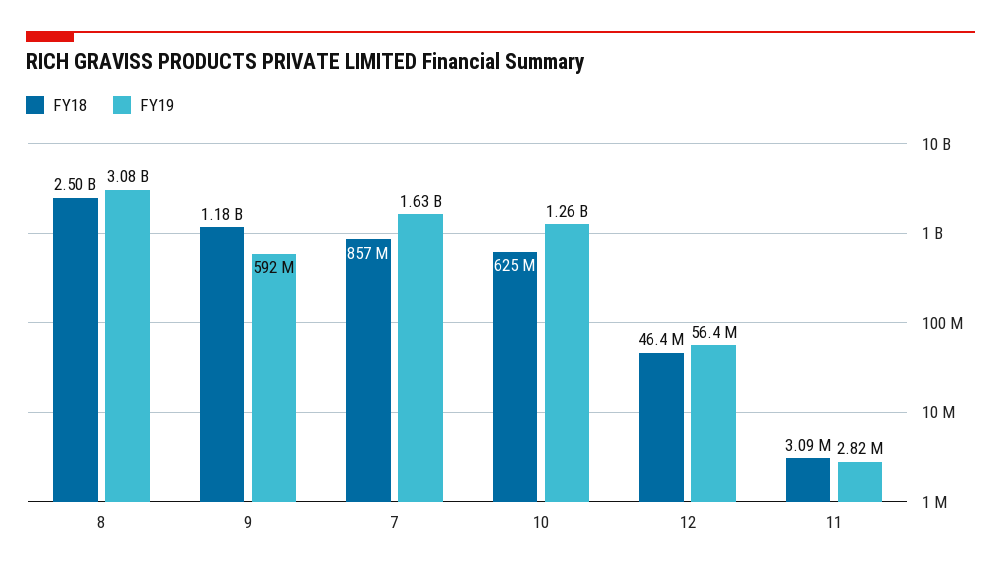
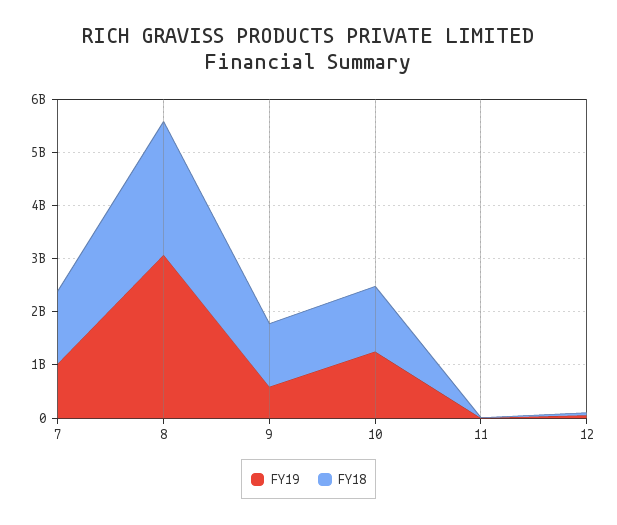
  {
    "FY18": {
      "8": 2500000000,
      "9": 1180000000,
-     "7": 857000000,
+     "7": 1400000000,
-     "10": 625000000,
+     "10": 1200000000,
      "12": 46400000,
      "11": 3090000
    },
    "FY19": {
      "8": 3080000000,
      "9": 592000000,
-     "7": 1630000000,
+     "7": 1000000000,
      "10": 1260000000,
      "12": 56400000,
      "11": 2820000
    }
  }

